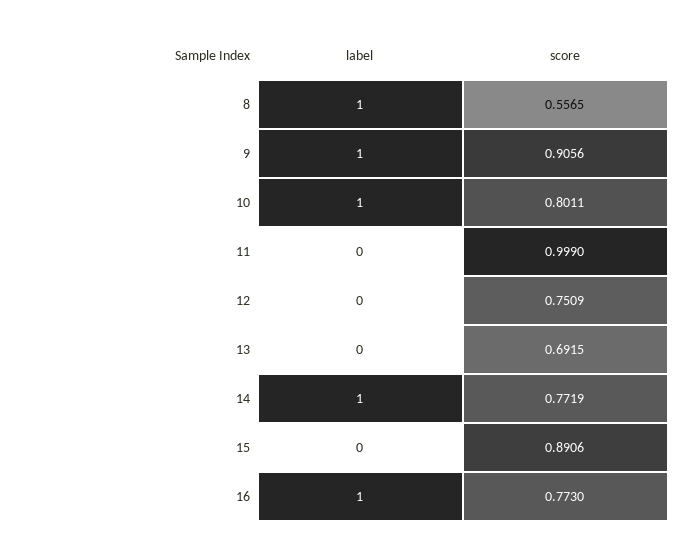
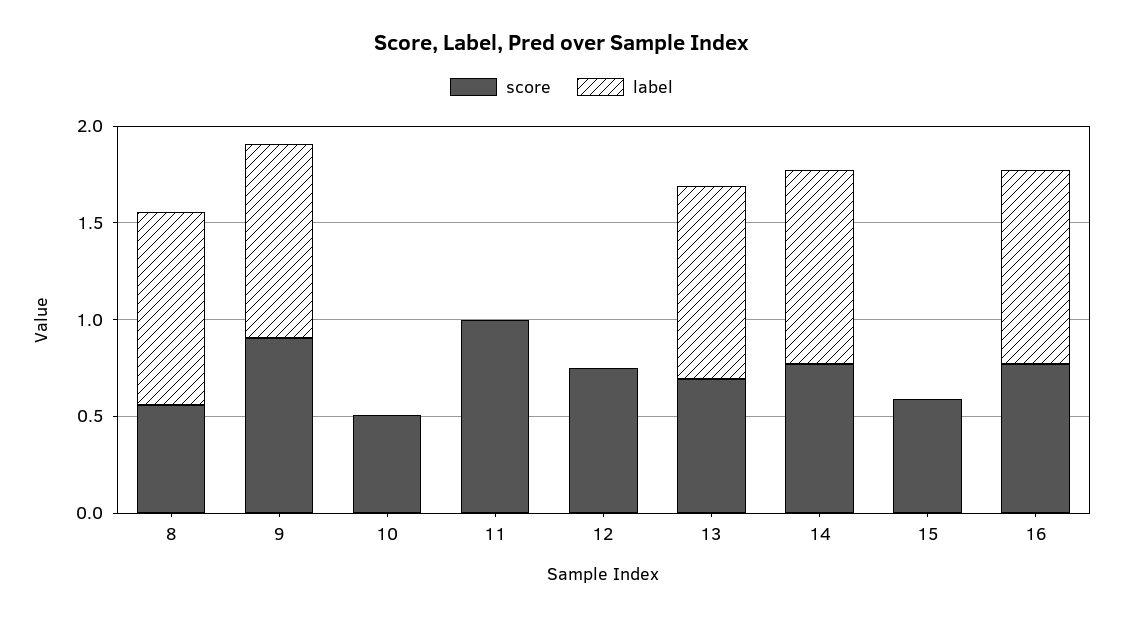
  {
    "label": {
      "8": 1,
      "9": 1,
-     "10": 1,
+     "10": 0,
      "11": 0,
      "12": 0,
-     "13": 0,
+     "13": 1,
      "14": 1,
      "15": 0,
      "16": 1
    },
    "score": {
      "8": 0.5565,
      "9": 0.9056,
-     "10": 0.8011,
+     "10": 0.5,
      "11": 0.999,
      "12": 0.7509,
      "13": 0.6915,
      "14": 0.7719,
-     "15": 0.8906,
+     "15": 0.6,
      "16": 0.773
    }
  }

